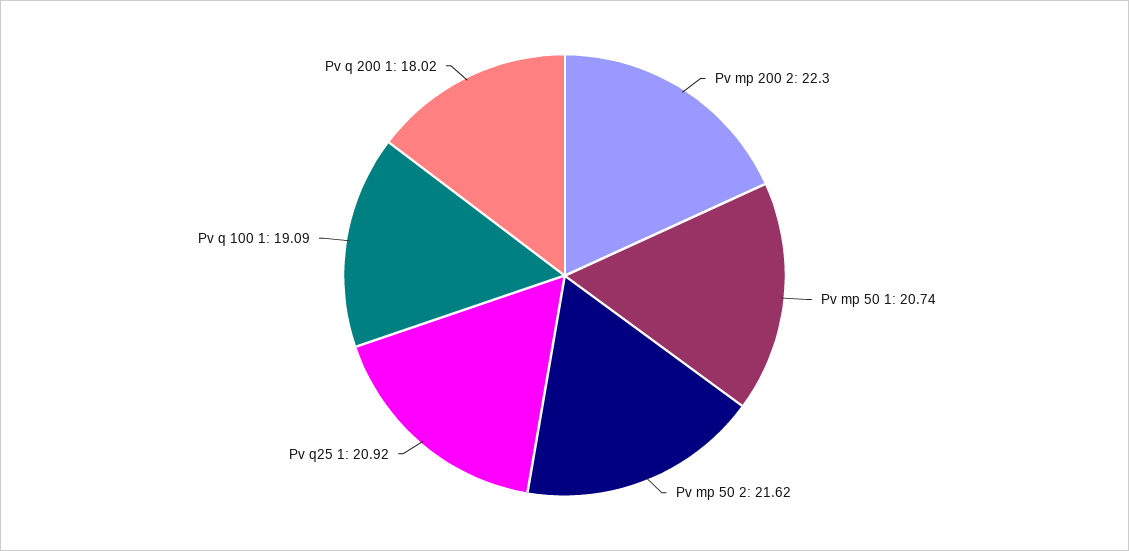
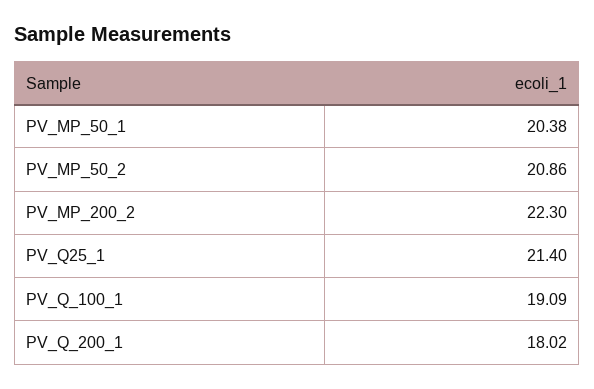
  {
    "Pv mp 200 2": 22.3,
-   "Pv mp 50 1": 20.74,
+   "Pv mp 50 1": 20.38,
-   "Pv mp 50 2": 21.62,
+   "Pv mp 50 2": 20.86,
-   "Pv q25 1": 20.92,
+   "Pv q25 1": 21.4,
    "Pv q 100 1": 19.09,
    "Pv q 200 1": 18.02
  }

